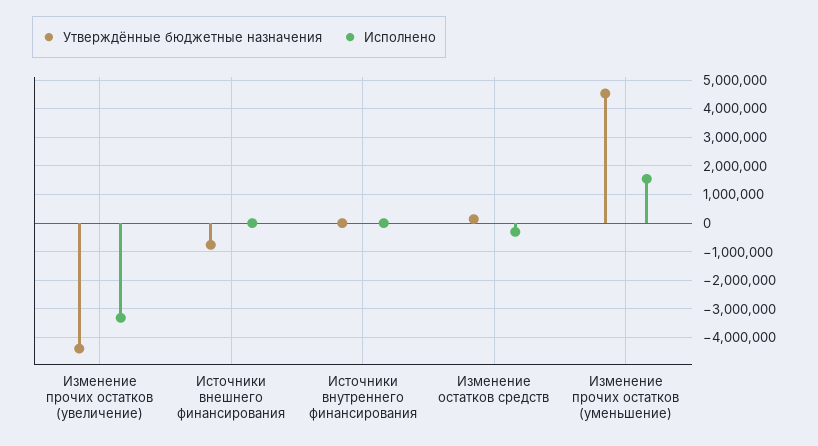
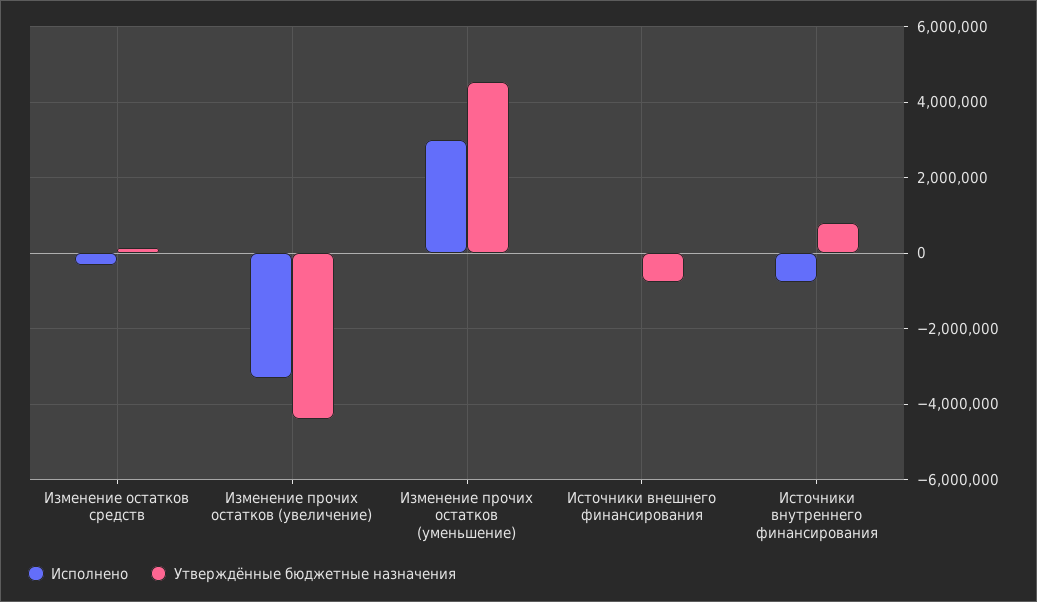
  {
    "Утверждённые бюджетные назначения": {
      "Изменение прочих остатков (увеличение)": -4400000,
      "Источники внешнего финансирования": -800000,
-     "Источники внутреннего финансирования": 0,
+     "Источники внутреннего финансирования": 800000,
      "Изменение остатков средств": 200000,
      "Изменение прочих остатков (уменьшение)": 4600000
    },
    "Исполнено": {
      "Изменение прочих остатков (увеличение)": -3400000,
      "Источники внешнего финансирования": 0,
-     "Источники внутреннего финансирования": 0,
+     "Источники внутреннего финансирования": -800000,
      "Изменение остатков средств": -400000,
-     "Изменение прочих остатков (уменьшение)": 1500000
+     "Изменение прочих остатков (уменьшение)": 3000000
    }
  }

